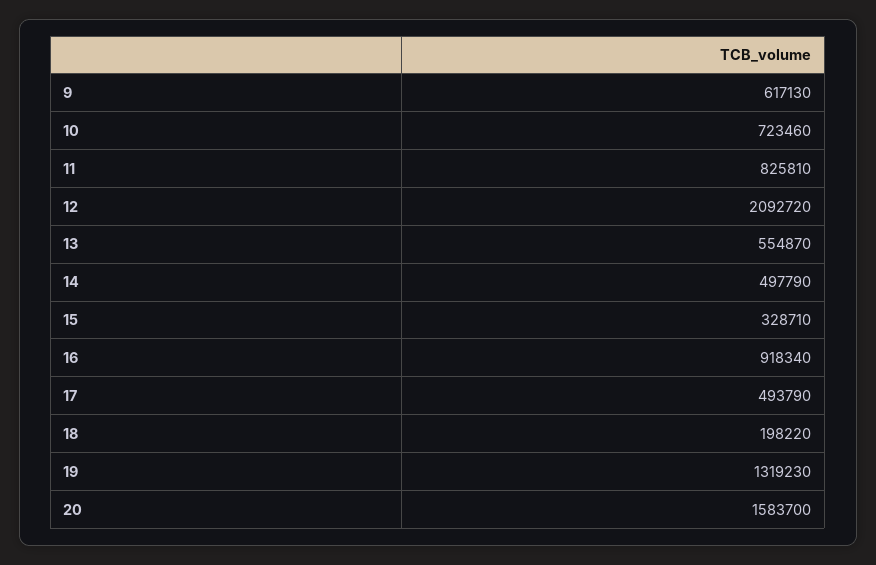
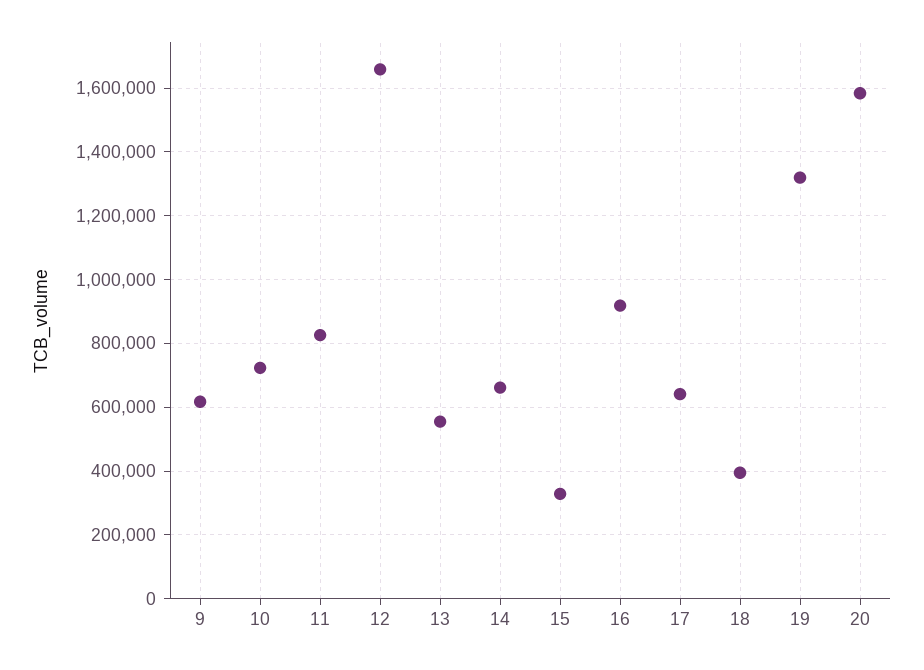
  {
    "9": 617130,
    "10": 723460,
    "11": 825810,
-   "12": 2092720,
+   "12": 1660000,
    "13": 554870,
-   "14": 497790,
+   "14": 660000,
    "15": 328710,
    "16": 918340,
-   "17": 493790,
+   "17": 640000,
-   "18": 198220,
+   "18": 400000,
    "19": 1319230,
    "20": 1583700
  }

